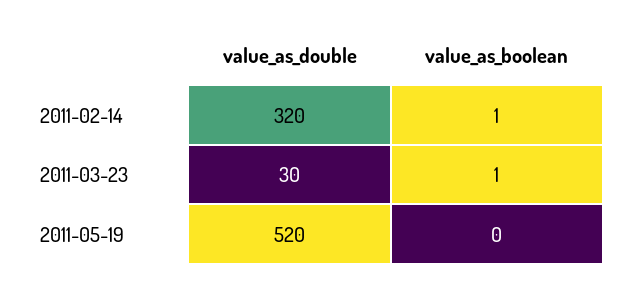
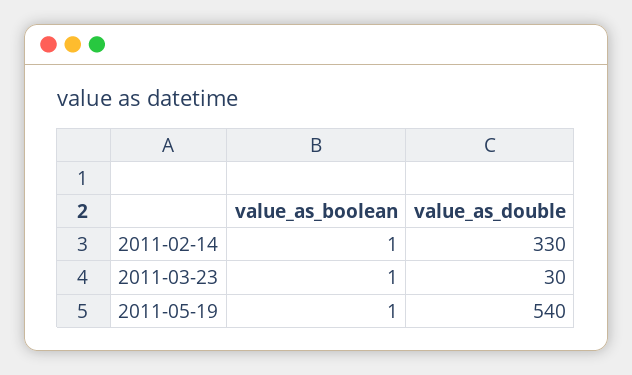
  {
    "value_as_double": {
-     "2011-02-14": 320,
+     "2011-02-14": 330,
      "2011-03-23": 30,
-     "2011-05-19": 520
+     "2011-05-19": 540
    },
    "value_as_boolean": {
      "2011-02-14": 1,
      "2011-03-23": 1,
-     "2011-05-19": 0
+     "2011-05-19": 1
    }
  }

